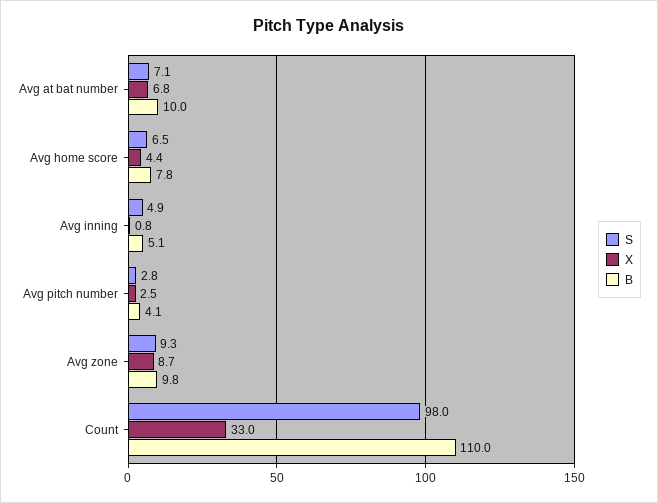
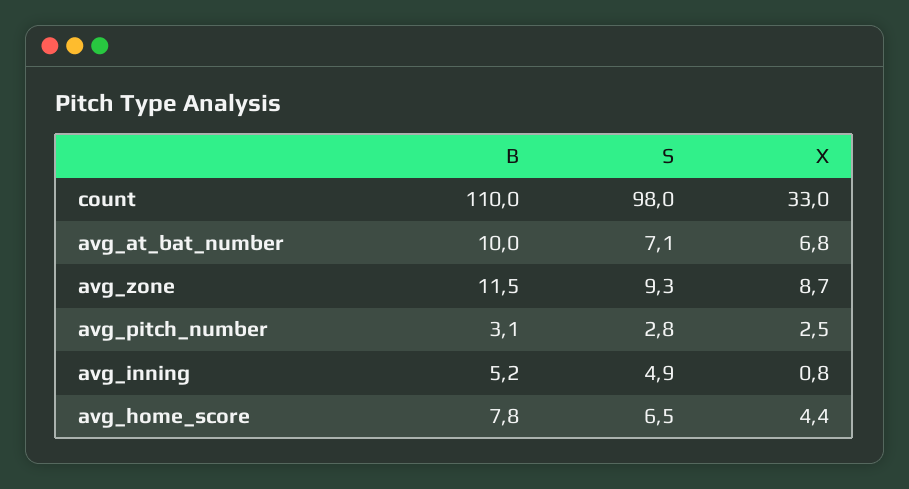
  {
    "S": {
      "Avg at bat number": 7.1,
      "Avg home score": 6.5,
      "Avg inning": 4.9,
      "Avg pitch number": 2.8,
      "Avg zone": 9.3,
      "Count": 98
    },
    "X": {
      "Avg at bat number": 6.8,
      "Avg home score": 4.4,
      "Avg inning": 0.8,
      "Avg pitch number": 2.5,
      "Avg zone": 8.7,
      "Count": 33
    },
    "B": {
      "Avg at bat number": 10,
      "Avg home score": 7.8,
-     "Avg inning": 5.1,
+     "Avg inning": 5.2,
-     "Avg pitch number": 4.1,
+     "Avg pitch number": 3.1,
-     "Avg zone": 9.8,
+     "Avg zone": 11.5,
      "Count": 110
    }
  }

